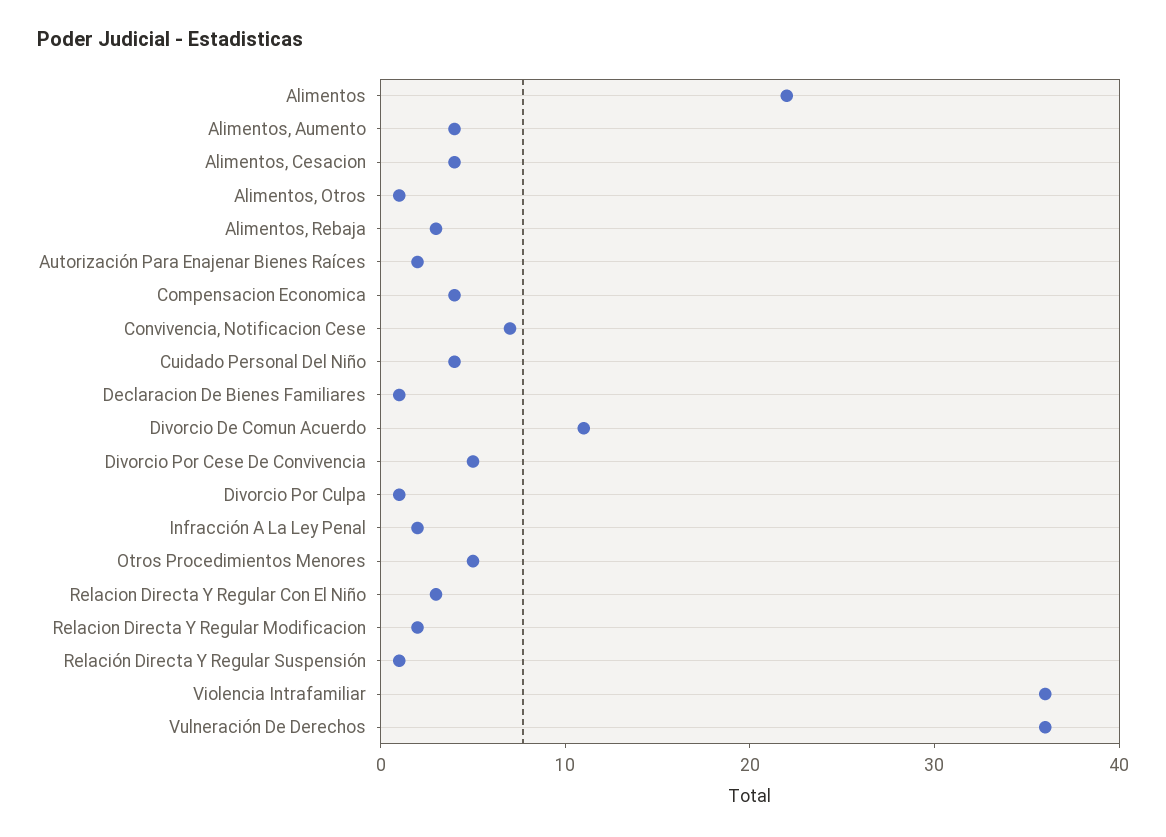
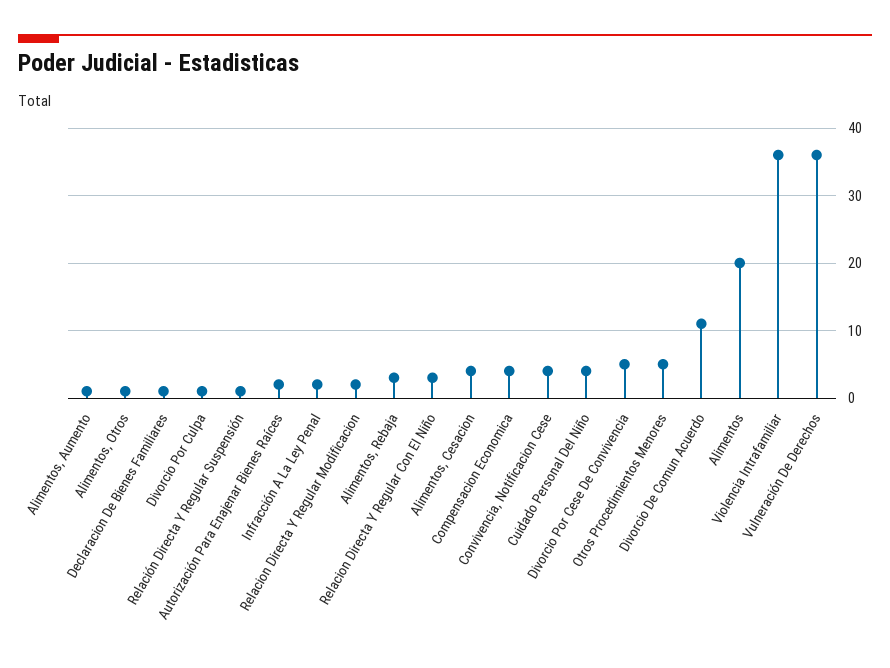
  {
-   "Alimentos": 22,
+   "Alimentos": 20,
-   "Alimentos, Aumento": 4,
+   "Alimentos, Aumento": 1,
    "Alimentos, Cesacion": 4,
    "Alimentos, Otros": 1,
    "Alimentos, Rebaja": 3,
    "Autorización Para Enajenar Bienes Raíces": 2,
    "Compensacion Economica": 4,
-   "Convivencia, Notificacion Cese": 7,
+   "Convivencia, Notificacion Cese": 4,
    "Cuidado Personal Del Niño": 4,
    "Declaracion De Bienes Familiares": 1,
    "Divorcio De Comun Acuerdo": 11,
    "Divorcio Por Cese De Convivencia": 5,
    "Divorcio Por Culpa": 1,
    "Infracción A La Ley Penal": 2,
    "Otros Procedimientos Menores": 5,
    "Relacion Directa Y Regular Con El Niño": 3,
    "Relacion Directa Y Regular Modificacion": 2,
    "Relación Directa Y Regular Suspensión": 1,
    "Violencia Intrafamiliar": 36,
    "Vulneración De Derechos": 36
  }

